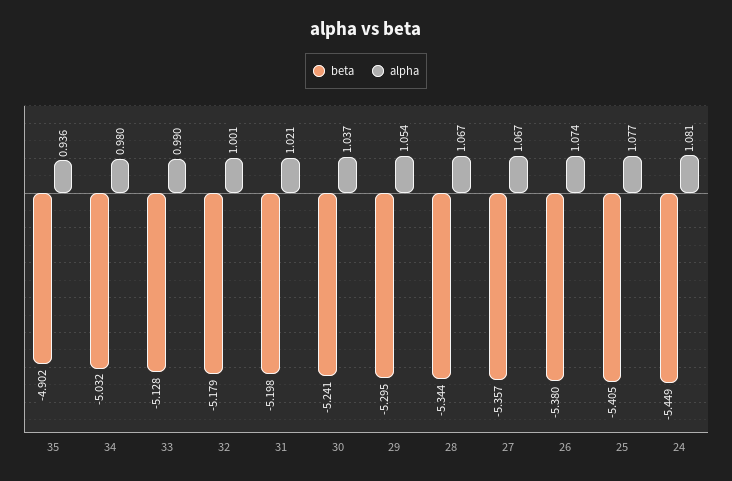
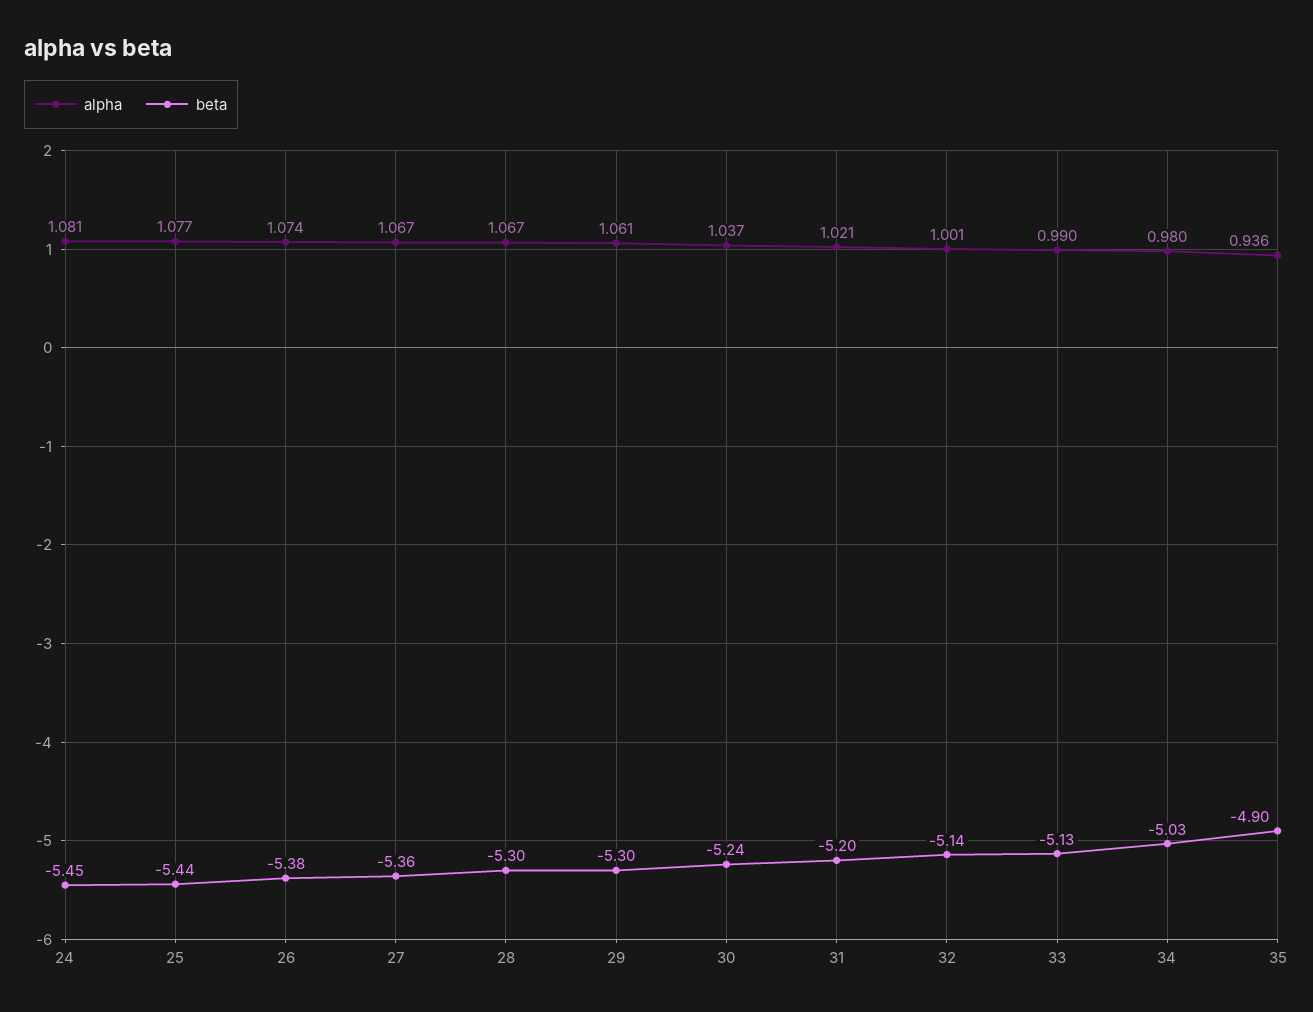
  {
    "beta": {
      "35": -4.902,
      "34": -5.032,
      "33": -5.128,
-     "32": -5.179,
+     "32": -5.14,
      "31": -5.198,
      "30": -5.241,
      "29": -5.295,
-     "28": -5.344,
+     "28": -5.3,
      "27": -5.357,
      "26": -5.38,
-     "25": -5.405,
+     "25": -5.44,
      "24": -5.449
    },
    "alpha": {
      "35": 0.936,
      "34": 0.98,
      "33": 0.99,
      "32": 1.001,
      "31": 1.021,
      "30": 1.037,
-     "29": 1.054,
+     "29": 1.061,
      "28": 1.067,
      "27": 1.067,
      "26": 1.074,
      "25": 1.077,
      "24": 1.081
    }
  }

